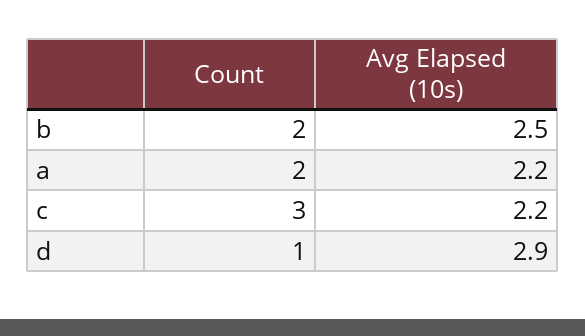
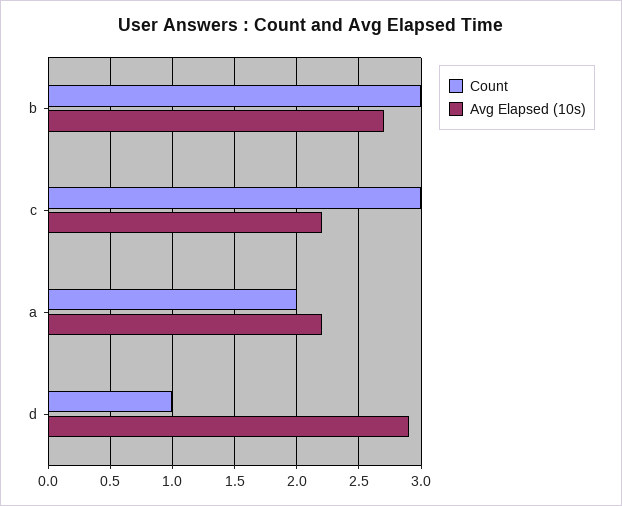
  {
    "Count": {
-     "b": 2,
+     "b": 3,
      "a": 2,
      "c": 3,
      "d": 1
    },
    "Avg Elapsed (10s)": {
-     "b": 2.5,
+     "b": 2.7,
      "a": 2.2,
      "c": 2.2,
      "d": 2.9
    }
  }

